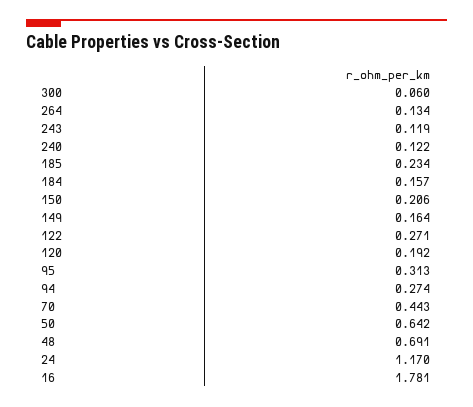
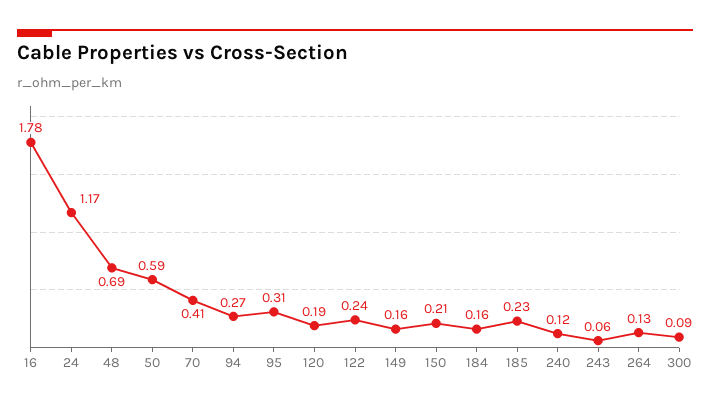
  {
-   "300": 0.06,
+   "300": 0.09,
    "264": 0.134,
-   "243": 0.119,
+   "243": 0.06,
    "240": 0.122,
    "185": 0.234,
    "184": 0.157,
    "150": 0.206,
    "149": 0.164,
-   "122": 0.271,
+   "122": 0.24,
    "120": 0.192,
    "95": 0.313,
    "94": 0.274,
-   "70": 0.443,
+   "70": 0.41,
-   "50": 0.642,
+   "50": 0.59,
    "48": 0.691,
    "24": 1.17,
    "16": 1.781
  }

